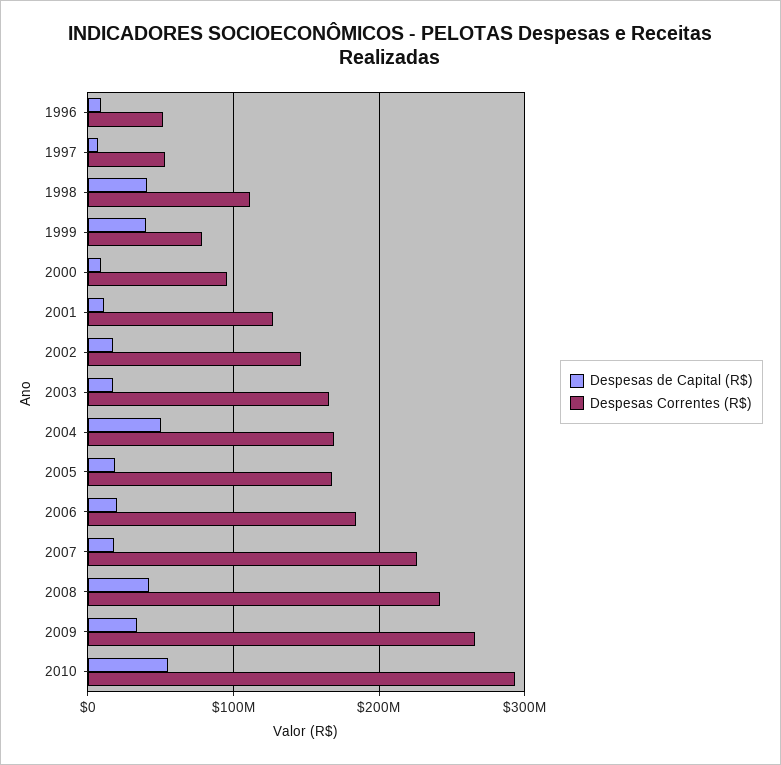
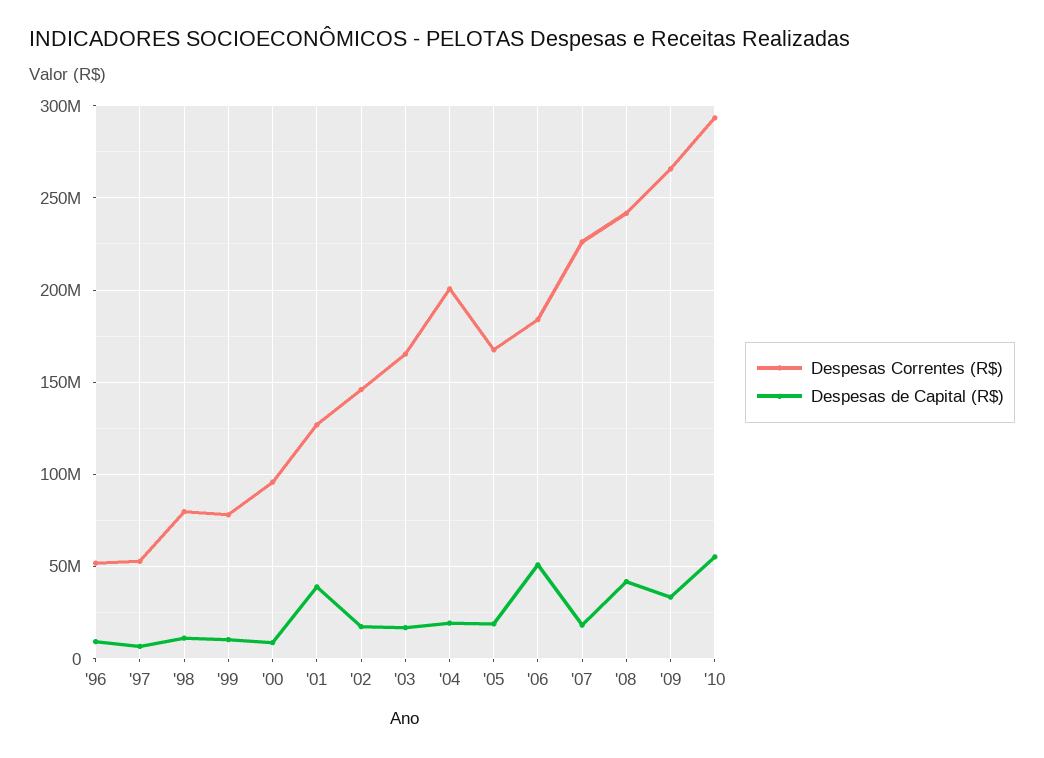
  {
    "Despesas de Capital (R$)": {
      "1996": 10000000,
      "1997": 5000000,
-     "1998": 40000000,
+     "1998": 10000000,
-     "1999": 40000000,
+     "1999": 10000000,
      "2000": 10000000,
-     "2001": 10000000,
+     "2001": 40000000,
      "2002": 15000000,
      "2003": 15000000,
-     "2004": 50000000,
+     "2004": 20000000,
      "2005": 20000000,
-     "2006": 20000000,
+     "2006": 50000000,
      "2007": 20000000,
      "2008": 40000000,
      "2009": 35000000,
      "2010": 55000000
    },
    "Despesas Correntes (R$)": {
      "1996": 50000000,
      "1997": 55000000,
-     "1998": 110000000,
+     "1998": 80000000,
      "1999": 80000000,
      "2000": 95000000,
      "2001": 125000000,
      "2002": 145000000,
      "2003": 165000000,
-     "2004": 170000000,
+     "2004": 200000000,
      "2005": 170000000,
      "2006": 185000000,
      "2007": 225000000,
      "2008": 240000000,
      "2009": 265000000,
      "2010": 295000000
    }
  }

